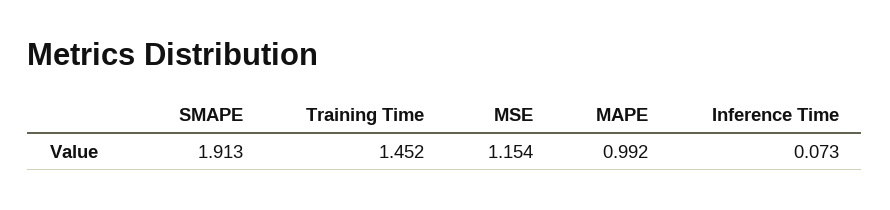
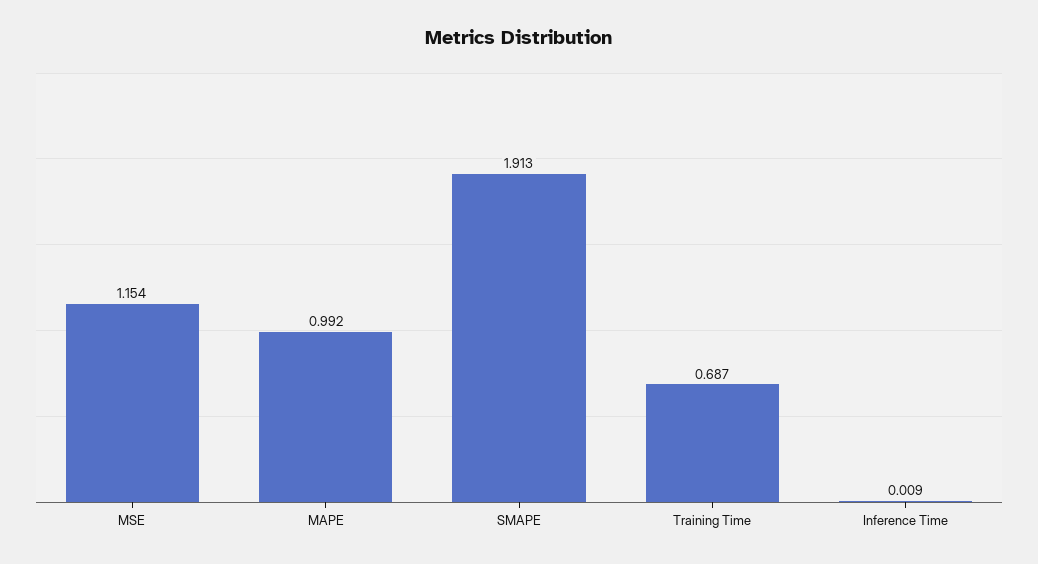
  {
    "SMAPE": 1.913,
-   "Training Time": 1.452,
+   "Training Time": 0.687,
    "MSE": 1.154,
    "MAPE": 0.992,
-   "Inference Time": 0.073
+   "Inference Time": 0.009
  }

